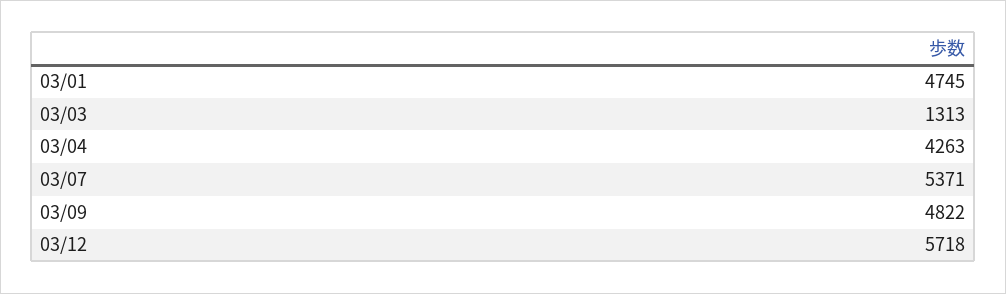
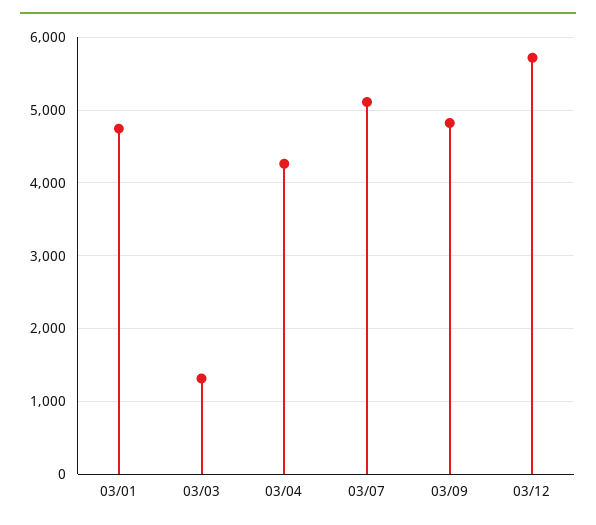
  {
    "03/01": 4745,
    "03/03": 1313,
    "03/04": 4263,
-   "03/07": 5371,
+   "03/07": 5100,
    "03/09": 4822,
    "03/12": 5718
  }

